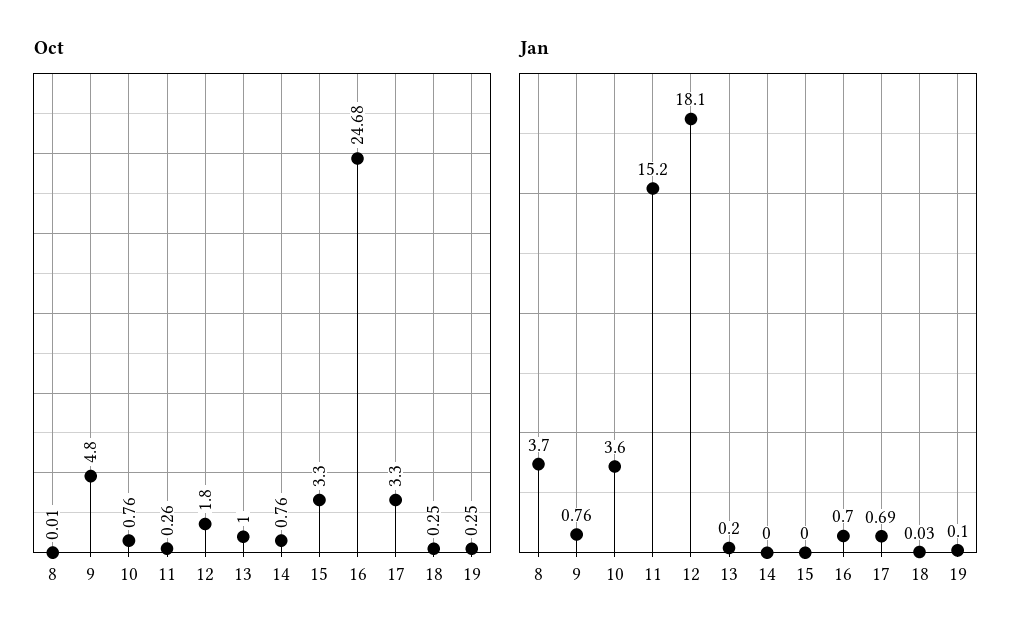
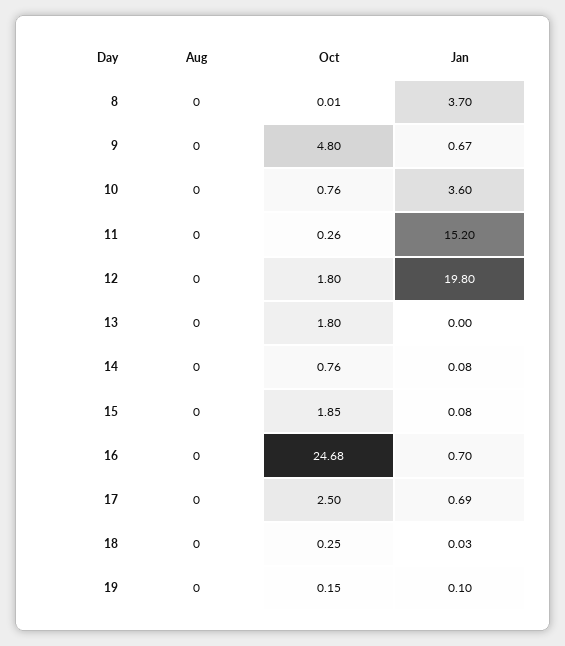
  {
    "Oct": {
      "8": 0.01,
      "9": 4.8,
      "10": 0.76,
      "11": 0.26,
      "12": 1.8,
-     "13": 1,
+     "13": 1.8,
      "14": 0.76,
-     "15": 3.3,
+     "15": 1.85,
      "16": 24.68,
-     "17": 3.3,
+     "17": 2.5,
      "18": 0.25,
-     "19": 0.25
+     "19": 0.15
    },
    "Jan": {
      "8": 3.7,
-     "9": 0.76,
+     "9": 0.67,
      "10": 3.6,
      "11": 15.2,
-     "12": 18.1,
+     "12": 19.8,
-     "13": 0.2,
+     "13": 0,
-     "14": 0,
+     "14": 0.08,
-     "15": 0,
+     "15": 0.08,
      "16": 0.7,
      "17": 0.69,
      "18": 0.03,
      "19": 0.1
-   }
+   },
+   "Aug": {
+     "8": 0,
+     "9": 0,
+     "10": 0,
+     "11": 0,
+     "12": 0,
+     "13": 0,
+     "14": 0,
+     "15": 0,
+     "16": 0,
+     "17": 0,
+     "18": 0,
+     "19": 0
+   }
  }

